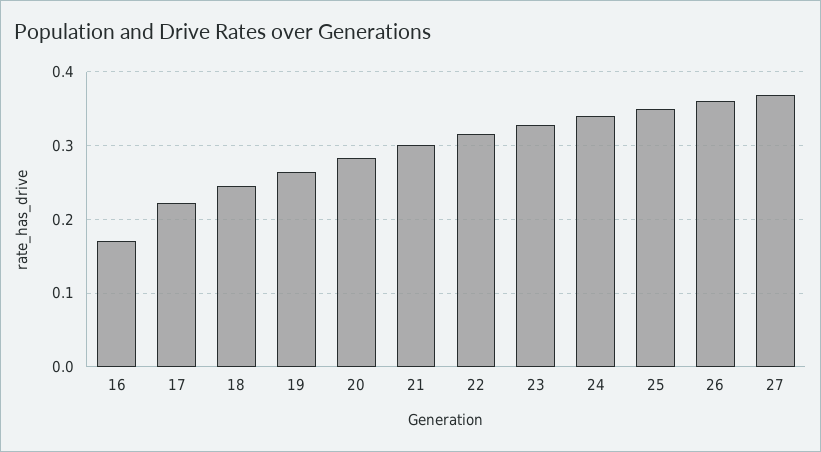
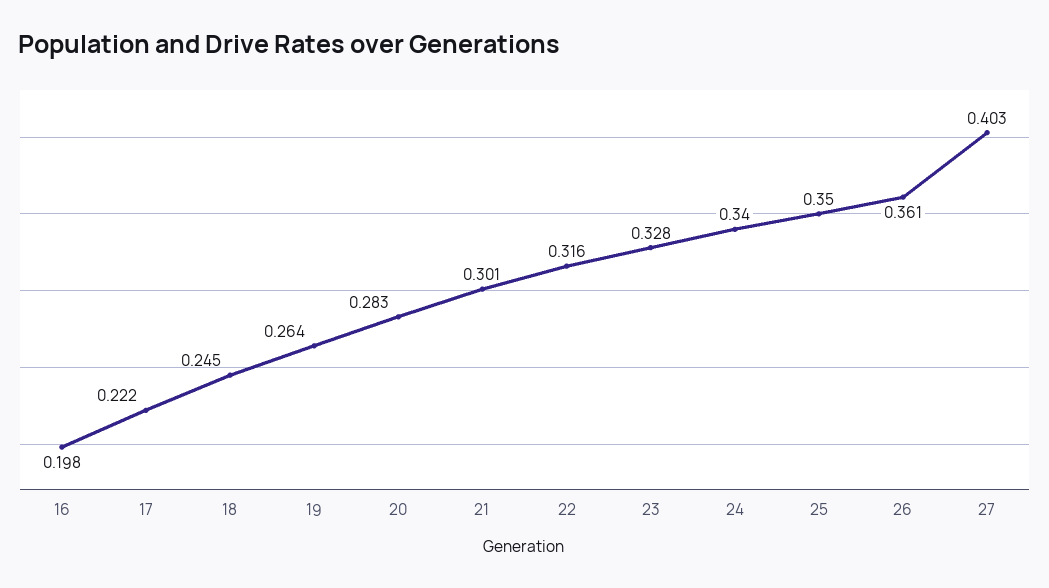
  {
-   "16": 0.17,
+   "16": 0.198,
    "17": 0.222,
    "18": 0.245,
    "19": 0.264,
    "20": 0.283,
    "21": 0.301,
    "22": 0.316,
    "23": 0.328,
    "24": 0.34,
    "25": 0.35,
    "26": 0.361,
-   "27": 0.37
+   "27": 0.403
  }

